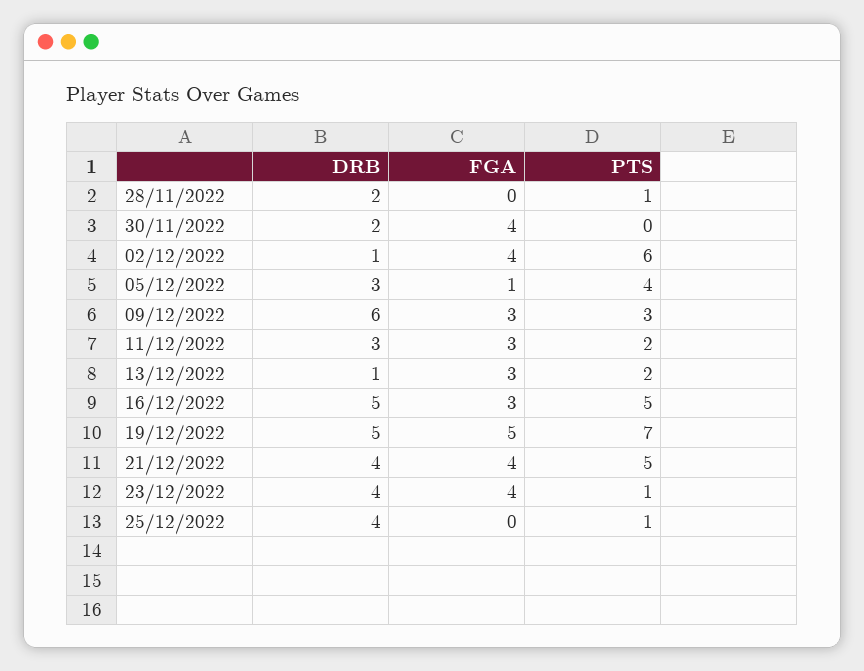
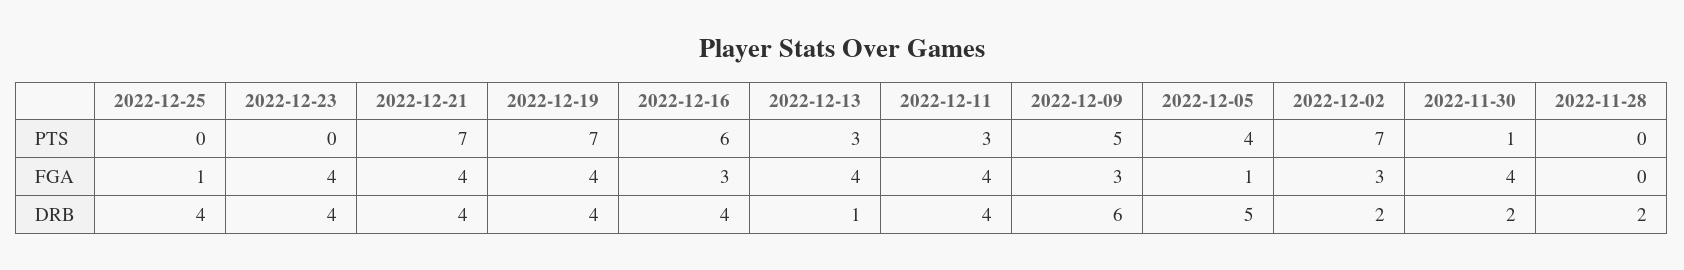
  {
    "DRB": {
      "28/11/2022": 2,
      "30/11/2022": 2,
-     "02/12/2022": 1,
+     "02/12/2022": 2,
-     "05/12/2022": 3,
+     "05/12/2022": 5,
      "09/12/2022": 6,
-     "11/12/2022": 3,
+     "11/12/2022": 4,
      "13/12/2022": 1,
-     "16/12/2022": 5,
+     "16/12/2022": 4,
-     "19/12/2022": 5,
+     "19/12/2022": 4,
      "21/12/2022": 4,
      "23/12/2022": 4,
      "25/12/2022": 4
    },
    "FGA": {
      "28/11/2022": 0,
      "30/11/2022": 4,
-     "02/12/2022": 4,
+     "02/12/2022": 3,
      "05/12/2022": 1,
      "09/12/2022": 3,
-     "11/12/2022": 3,
+     "11/12/2022": 4,
-     "13/12/2022": 3,
+     "13/12/2022": 4,
      "16/12/2022": 3,
-     "19/12/2022": 5,
+     "19/12/2022": 4,
      "21/12/2022": 4,
      "23/12/2022": 4,
-     "25/12/2022": 0
+     "25/12/2022": 1
    },
    "PTS": {
-     "28/11/2022": 1,
+     "28/11/2022": 0,
-     "30/11/2022": 0,
+     "30/11/2022": 1,
-     "02/12/2022": 6,
+     "02/12/2022": 7,
      "05/12/2022": 4,
-     "09/12/2022": 3,
+     "09/12/2022": 5,
-     "11/12/2022": 2,
+     "11/12/2022": 3,
-     "13/12/2022": 2,
+     "13/12/2022": 3,
-     "16/12/2022": 5,
+     "16/12/2022": 6,
      "19/12/2022": 7,
-     "21/12/2022": 5,
+     "21/12/2022": 7,
-     "23/12/2022": 1,
+     "23/12/2022": 0,
-     "25/12/2022": 1
+     "25/12/2022": 0
    }
  }

